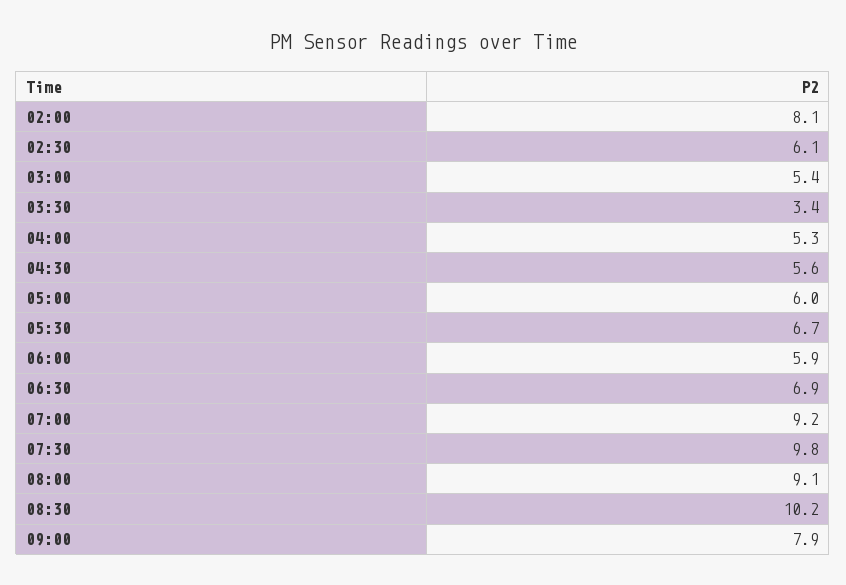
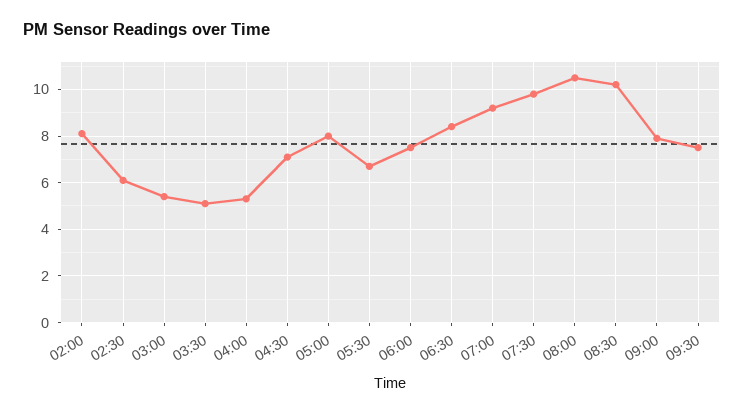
  {
    "02:00": 8.1,
    "02:30": 6.1,
    "03:00": 5.4,
-   "03:30": 3.4,
+   "03:30": 5,
    "04:00": 5.3,
-   "04:30": 5.6,
+   "04:30": 7,
-   "05:00": 6,
+   "05:00": 8,
    "05:30": 6.7,
-   "06:00": 5.9,
+   "06:00": 7.5,
-   "06:30": 6.9,
+   "06:30": 8.5,
    "07:00": 9.2,
    "07:30": 9.8,
-   "08:00": 9.1,
+   "08:00": 10.5,
    "08:30": 10.2,
-   "09:00": 7.9
+   "09:00": 7.9,
+   "09:30": 7.5
  }

